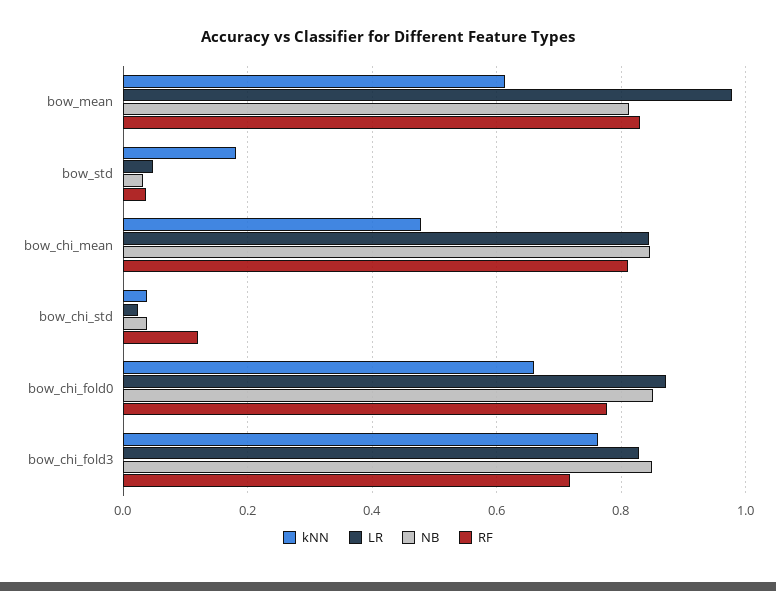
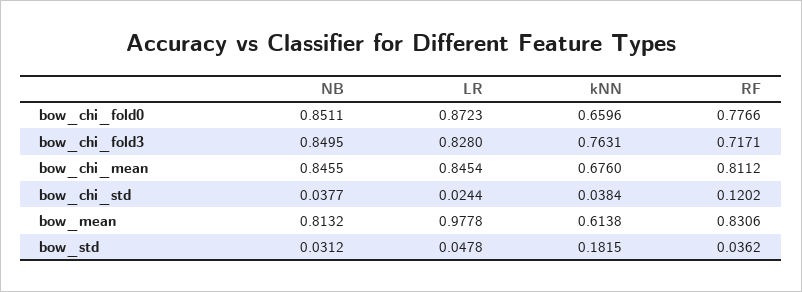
  {
    "kNN": {
      "bow_mean": 0.6138,
      "bow_std": 0.1815,
-     "bow_chi_mean": 0.48,
+     "bow_chi_mean": 0.676,
      "bow_chi_std": 0.0384,
      "bow_chi_fold0": 0.6596,
      "bow_chi_fold3": 0.7631
    },
    "LR": {
      "bow_mean": 0.9778,
      "bow_std": 0.0478,
      "bow_chi_mean": 0.8454,
      "bow_chi_std": 0.0244,
      "bow_chi_fold0": 0.8723,
      "bow_chi_fold3": 0.828
    },
    "NB": {
      "bow_mean": 0.8132,
      "bow_std": 0.0312,
      "bow_chi_mean": 0.8455,
      "bow_chi_std": 0.0377,
      "bow_chi_fold0": 0.8511,
      "bow_chi_fold3": 0.8495
    },
    "RF": {
      "bow_mean": 0.8306,
      "bow_std": 0.0362,
      "bow_chi_mean": 0.8112,
      "bow_chi_std": 0.1202,
      "bow_chi_fold0": 0.7766,
      "bow_chi_fold3": 0.7171
    }
  }

